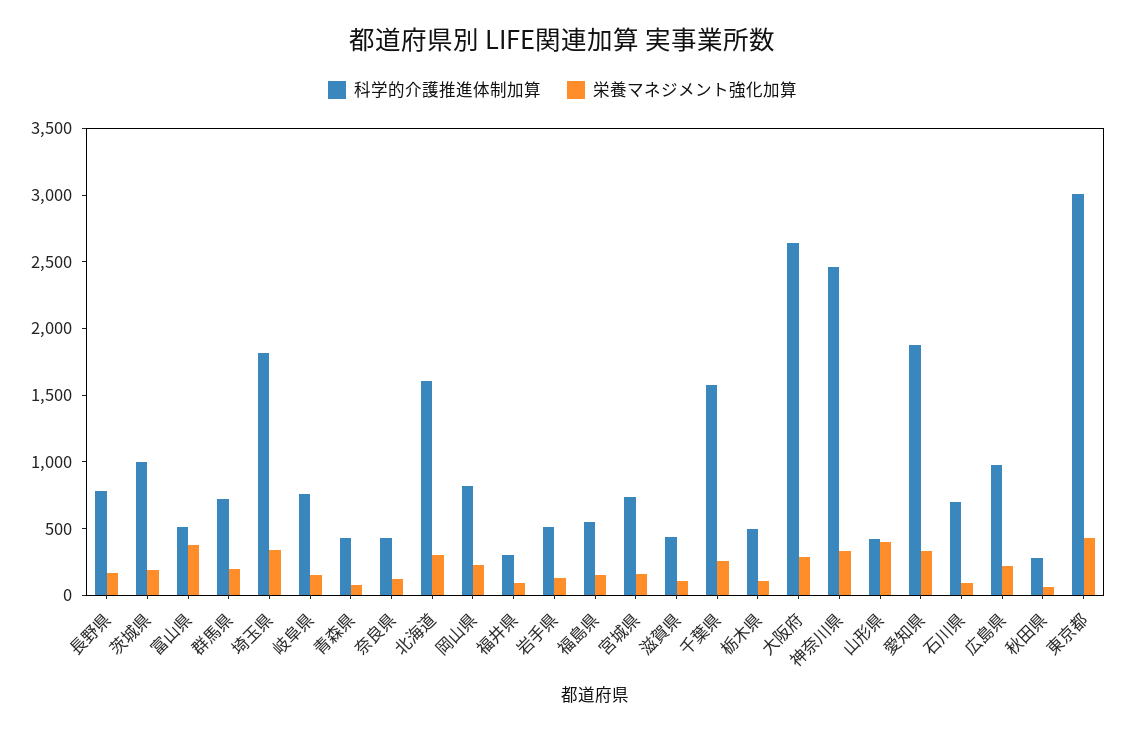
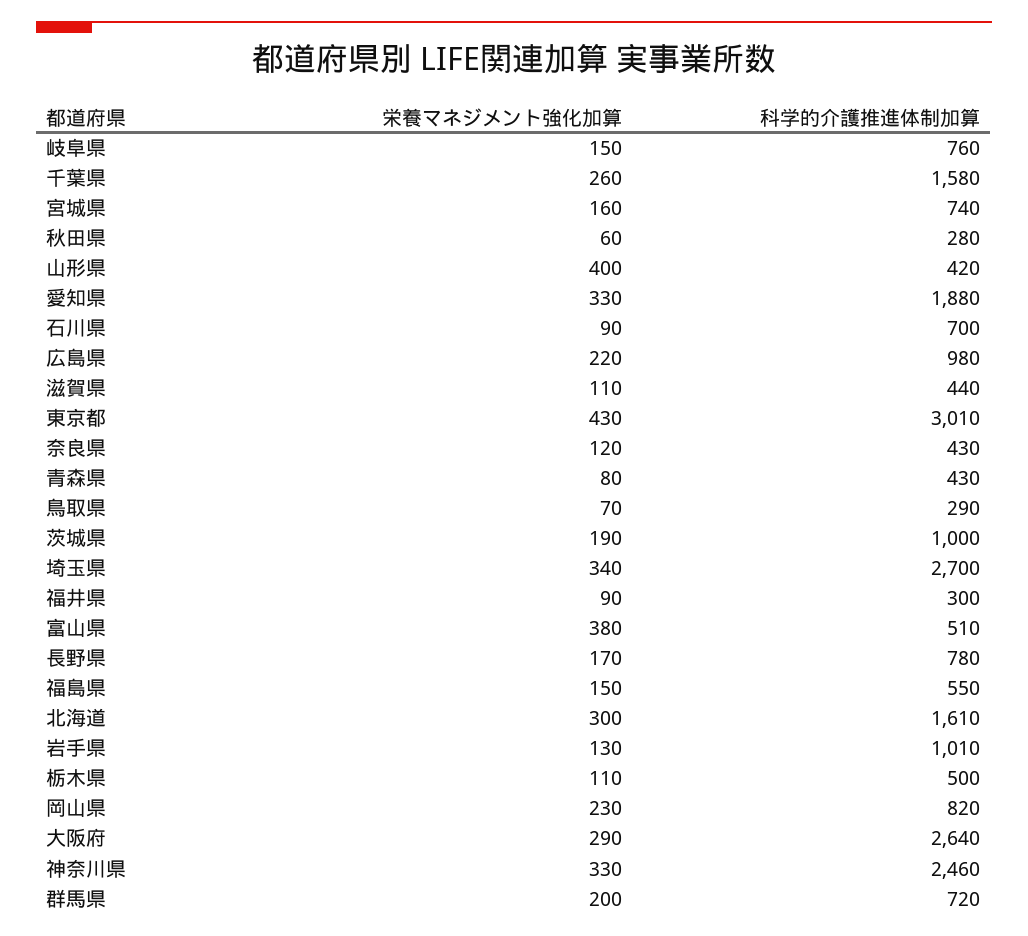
  {
    "科学的介護推進体制加算": {
      "長野県": 780,
      "茨城県": 1000,
      "富山県": 510,
      "群馬県": 720,
-     "埼玉県": 1800,
+     "埼玉県": 2700,
      "岐阜県": 760,
      "青森県": 430,
      "奈良県": 430,
      "北海道": 1610,
      "岡山県": 820,
      "福井県": 300,
-     "岩手県": 500,
+     "岩手県": 1010,
      "福島県": 550,
      "宮城県": 740,
      "滋賀県": 440,
      "千葉県": 1580,
      "栃木県": 500,
      "大阪府": 2640,
      "神奈川県": 2460,
      "山形県": 420,
      "愛知県": 1880,
      "石川県": 700,
      "広島県": 980,
      "秋田県": 280,
-     "東京都": 3010
+     "東京都": 3010,
+     "鳥取県": 290
    },
    "栄養マネジメント強化加算": {
      "長野県": 170,
      "茨城県": 190,
      "富山県": 380,
      "群馬県": 200,
      "埼玉県": 340,
      "岐阜県": 150,
      "青森県": 80,
      "奈良県": 120,
      "北海道": 300,
      "岡山県": 230,
      "福井県": 90,
      "岩手県": 130,
      "福島県": 150,
      "宮城県": 160,
      "滋賀県": 110,
      "千葉県": 260,
      "栃木県": 110,
      "大阪府": 290,
      "神奈川県": 330,
      "山形県": 400,
      "愛知県": 330,
      "石川県": 90,
      "広島県": 220,
      "秋田県": 60,
-     "東京都": 430
+     "東京都": 430,
+     "鳥取県": 70
    }
  }

